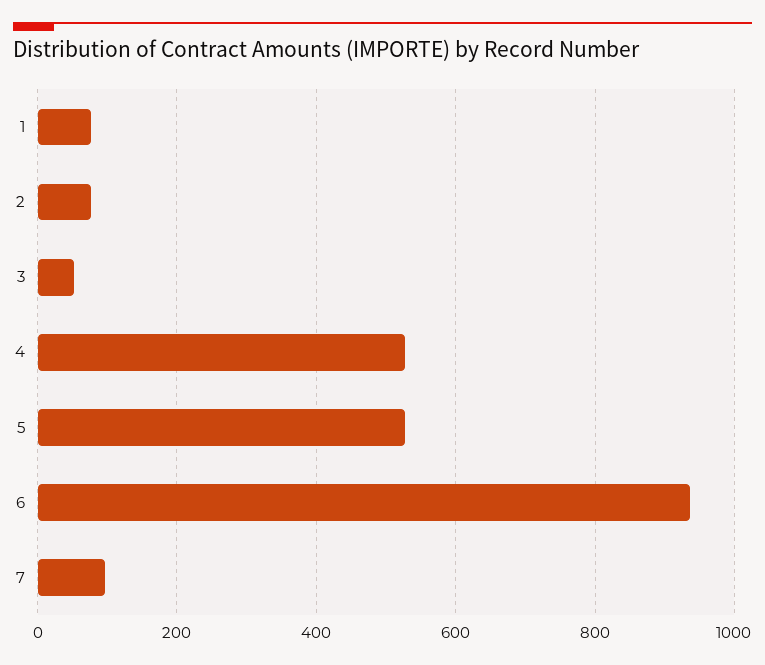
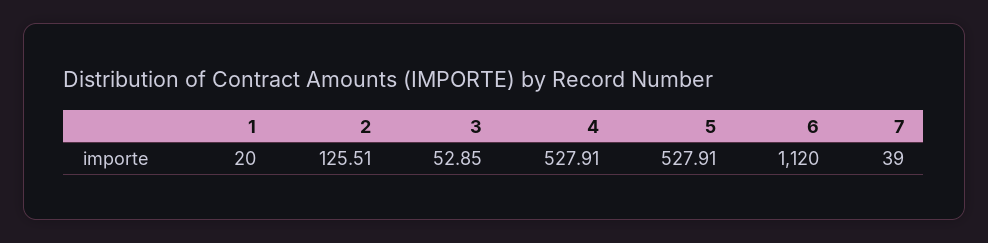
  {
-   "1": 80,
+   "1": 20,
-   "2": 80,
+   "2": 125.51,
    "3": 52.85,
    "4": 527.91,
    "5": 527.91,
-   "6": 940,
+   "6": 1120,
-   "7": 100
+   "7": 39
  }

